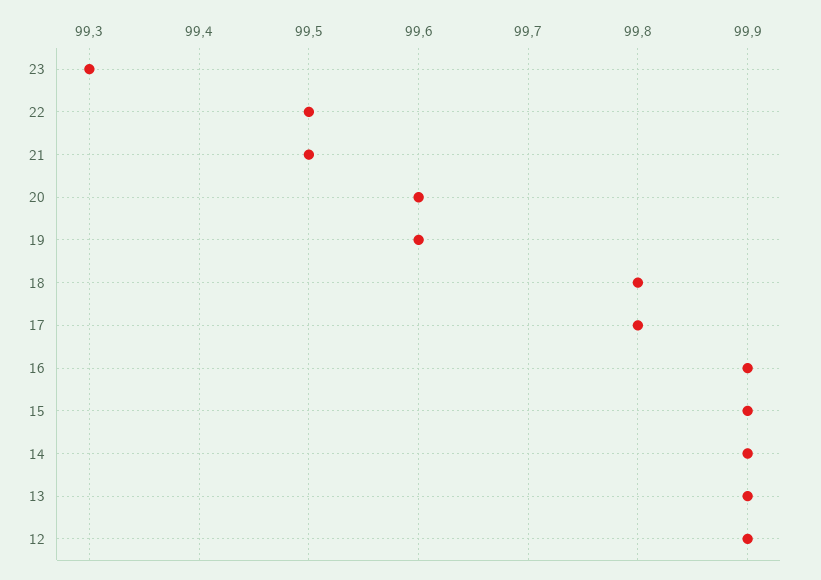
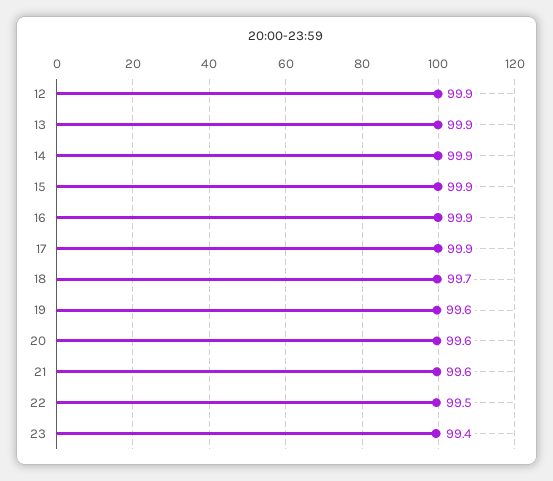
  {
-   "23": 99.3,
+   "23": 99.4,
    "22": 99.5,
-   "21": 99.5,
+   "21": 99.6,
    "20": 99.6,
    "19": 99.6,
-   "18": 99.8,
+   "18": 99.7,
-   "17": 99.8,
+   "17": 99.9,
    "16": 99.9,
    "15": 99.9,
    "14": 99.9,
    "13": 99.9,
    "12": 99.9
  }

